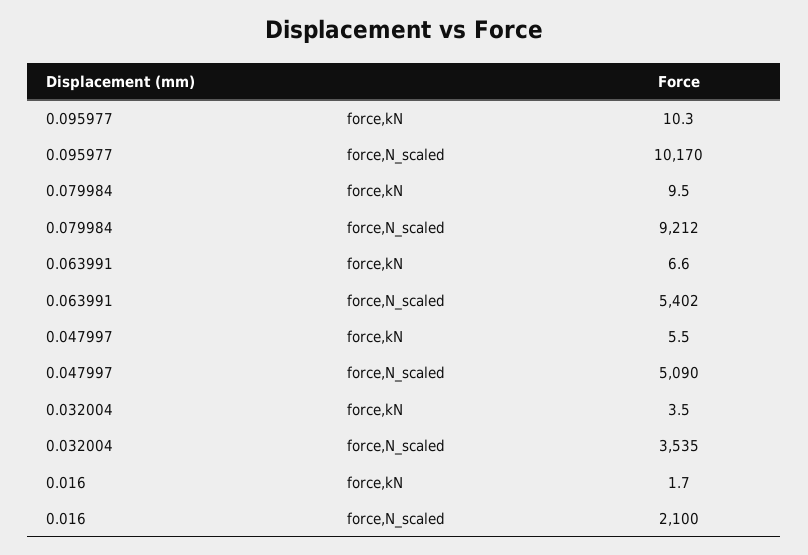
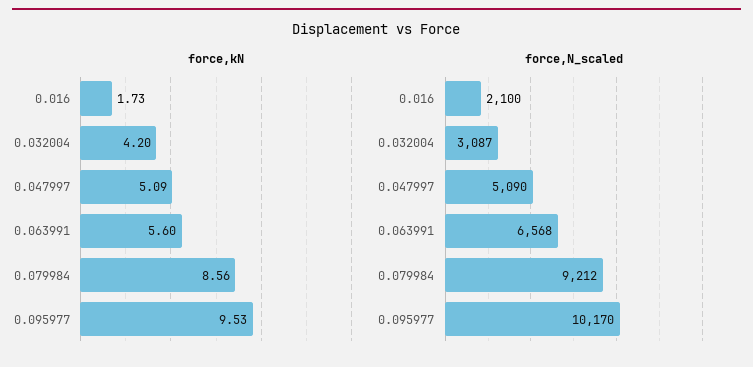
  {
    "force,kN": {
-     "0.095977": 10.3,
+     "0.095977": 9.53,
-     "0.079984": 9.5,
+     "0.079984": 8.56,
-     "0.063991": 6.6,
+     "0.063991": 5.6,
-     "0.047997": 5.5,
+     "0.047997": 5.09,
-     "0.032004": 3.5,
+     "0.032004": 4.2,
      "0.016": 1.73
    },
    "force,N_scaled": {
      "0.095977": 10170,
      "0.079984": 9212,
-     "0.063991": 5402,
+     "0.063991": 6568,
      "0.047997": 5090,
-     "0.032004": 3535,
+     "0.032004": 3087,
      "0.016": 2100
    }
  }

